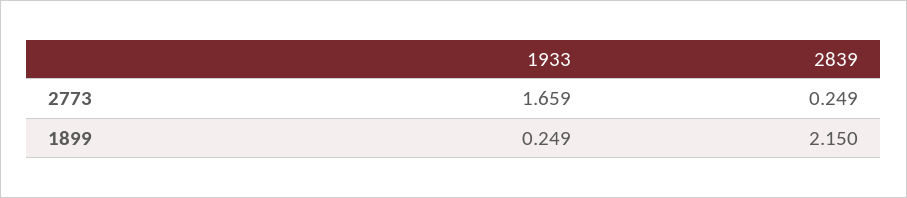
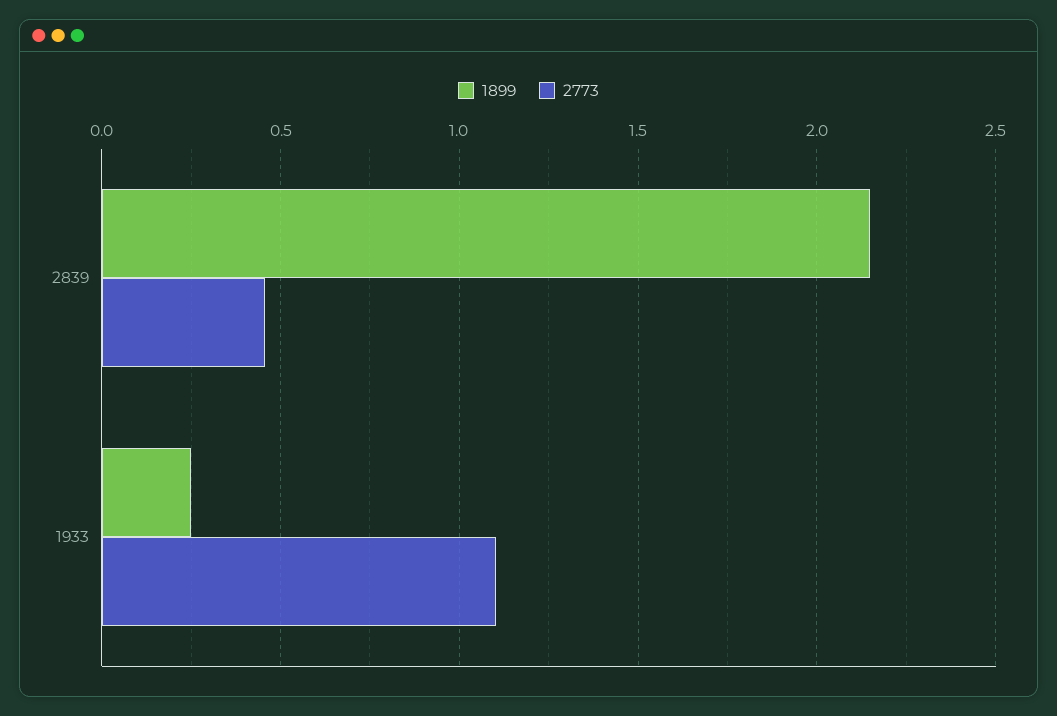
  {
    "2773": {
-     "1933": 1.659,
+     "1933": 1.1,
-     "2839": 0.249
+     "2839": 0.45
    },
    "1899": {
      "1933": 0.249,
      "2839": 2.15
    }
  }

